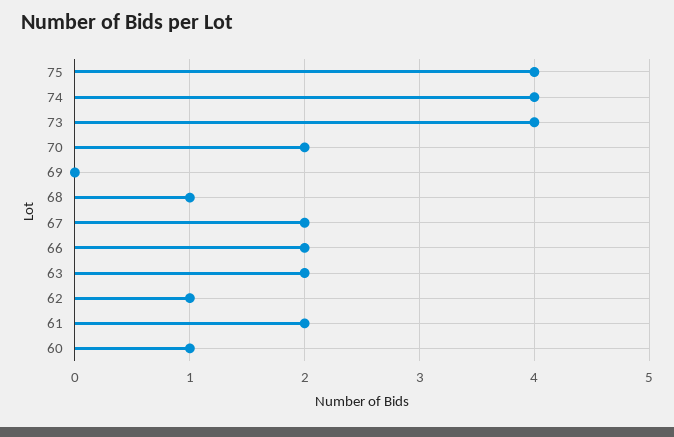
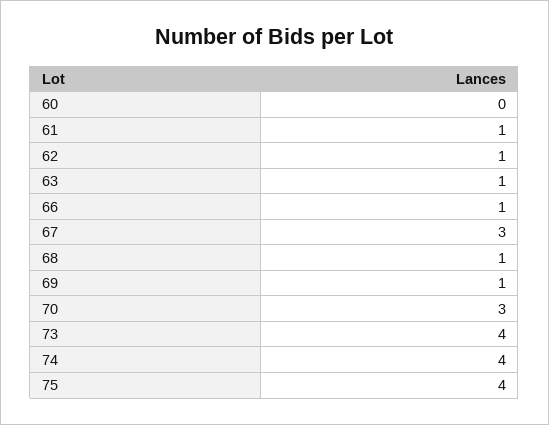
  {
    "75": 4,
    "74": 4,
    "73": 4,
-   "70": 2,
+   "70": 3,
-   "69": 0,
+   "69": 1,
    "68": 1,
-   "67": 2,
+   "67": 3,
-   "66": 2,
+   "66": 1,
-   "63": 2,
+   "63": 1,
    "62": 1,
-   "61": 2,
+   "61": 1,
-   "60": 1
+   "60": 0
  }

